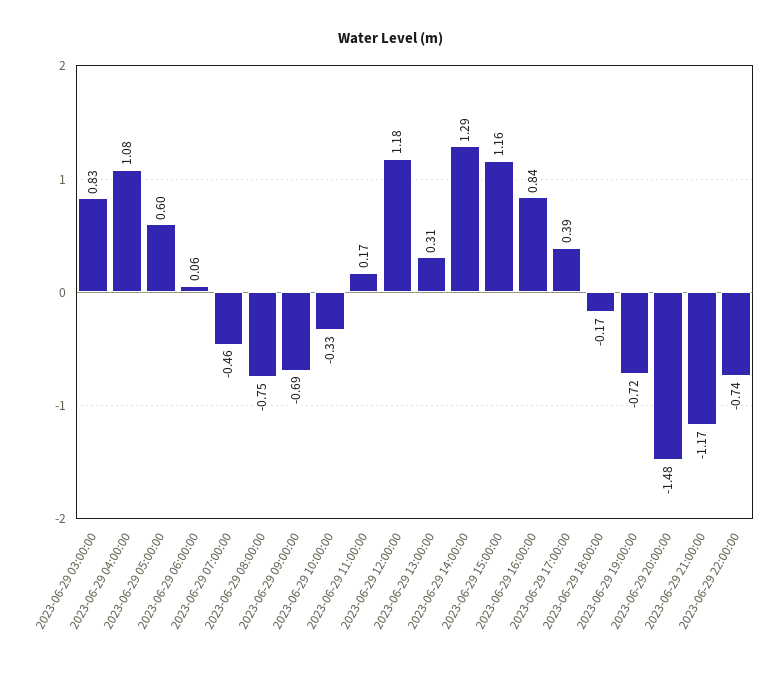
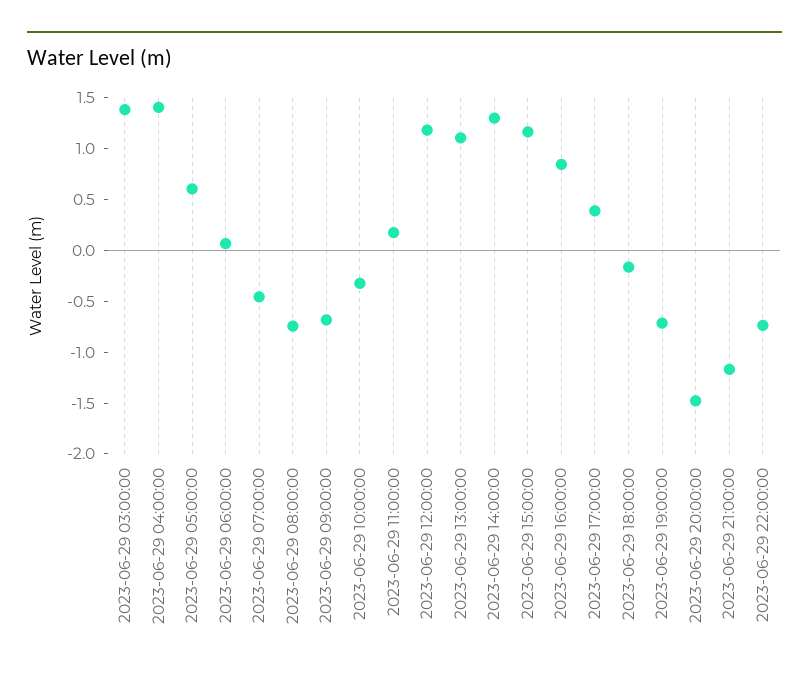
  {
-   "2023-06-29 03:00:00": 0.83,
+   "2023-06-29 03:00:00": 1.4,
-   "2023-06-29 04:00:00": 1.08,
+   "2023-06-29 04:00:00": 1.4,
    "2023-06-29 05:00:00": 0.6,
    "2023-06-29 06:00:00": 0.06,
    "2023-06-29 07:00:00": -0.46,
    "2023-06-29 08:00:00": -0.75,
    "2023-06-29 09:00:00": -0.69,
    "2023-06-29 10:00:00": -0.33,
    "2023-06-29 11:00:00": 0.17,
    "2023-06-29 12:00:00": 1.18,
-   "2023-06-29 13:00:00": 0.31,
+   "2023-06-29 13:00:00": 1.1,
    "2023-06-29 14:00:00": 1.29,
    "2023-06-29 15:00:00": 1.16,
    "2023-06-29 16:00:00": 0.84,
    "2023-06-29 17:00:00": 0.39,
    "2023-06-29 18:00:00": -0.17,
    "2023-06-29 19:00:00": -0.72,
    "2023-06-29 20:00:00": -1.48,
    "2023-06-29 21:00:00": -1.17,
    "2023-06-29 22:00:00": -0.74
  }

